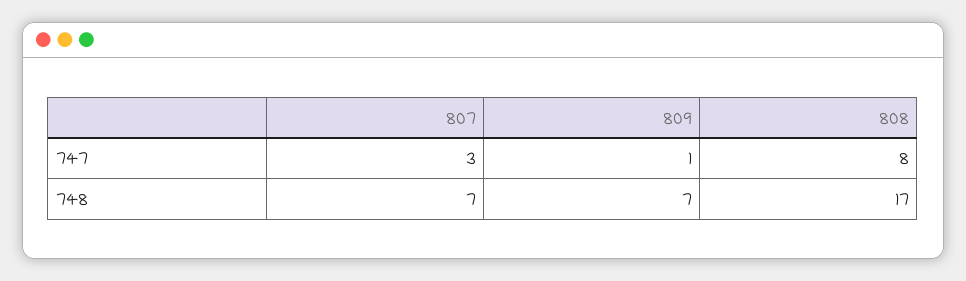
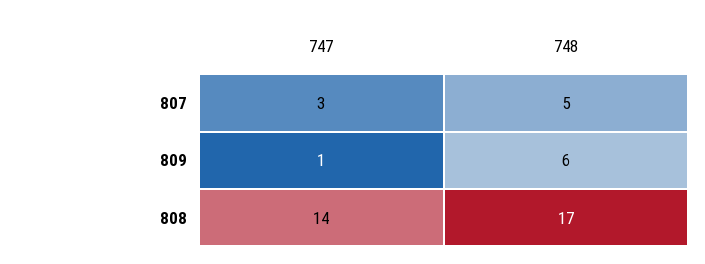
  {
    "807": {
      "747": 3,
-     "748": 7
+     "748": 5
    },
    "809": {
      "747": 1,
-     "748": 7
+     "748": 6
    },
    "808": {
-     "747": 8,
+     "747": 14,
      "748": 17
    }
  }

